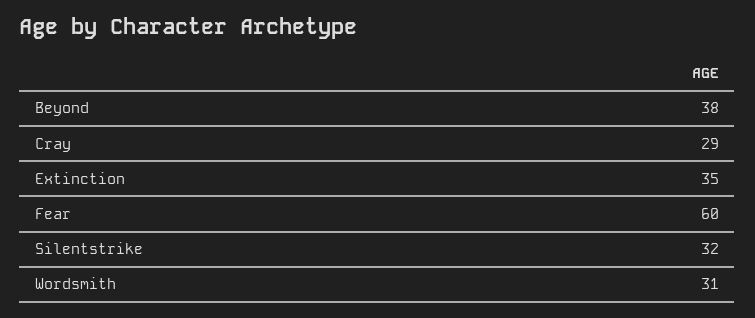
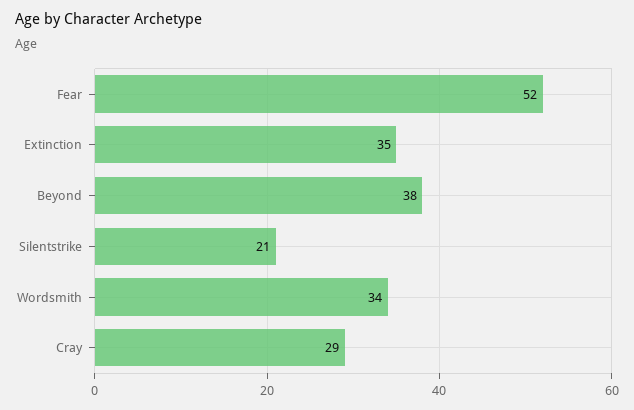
  {
    "Beyond": 38,
    "Cray": 29,
    "Extinction": 35,
-   "Fear": 60,
+   "Fear": 52,
-   "Silentstrike": 32,
+   "Silentstrike": 21,
-   "Wordsmith": 31
+   "Wordsmith": 34
  }

